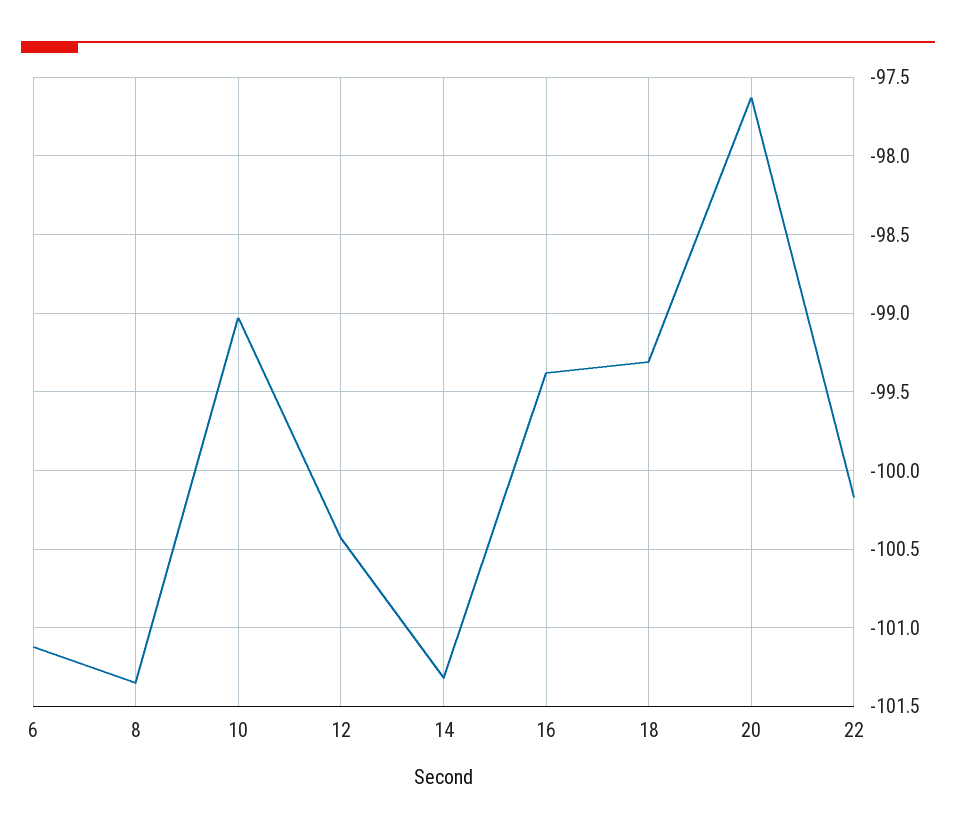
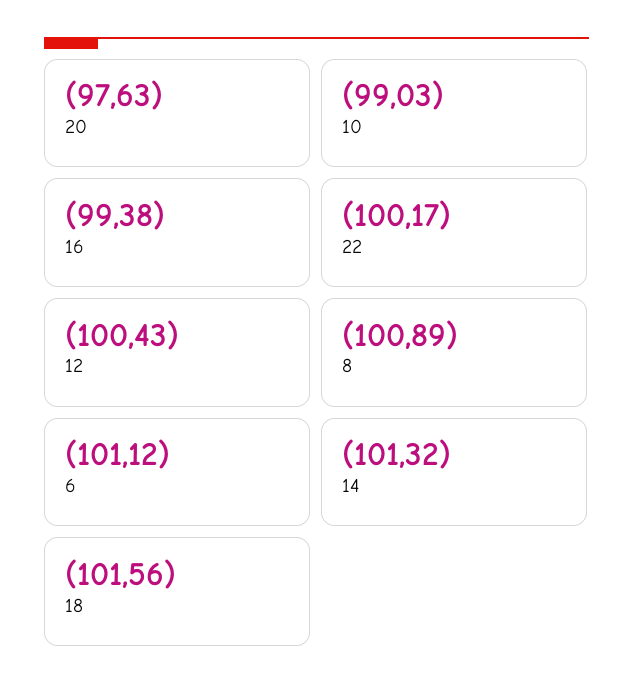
  {
    "6": -101.12,
-   "8": -101.35,
+   "8": -100.89,
    "10": -99.03,
    "12": -100.43,
    "14": -101.32,
    "16": -99.38,
-   "18": -99.3,
+   "18": -101.56,
    "20": -97.63,
    "22": -100.17
  }

